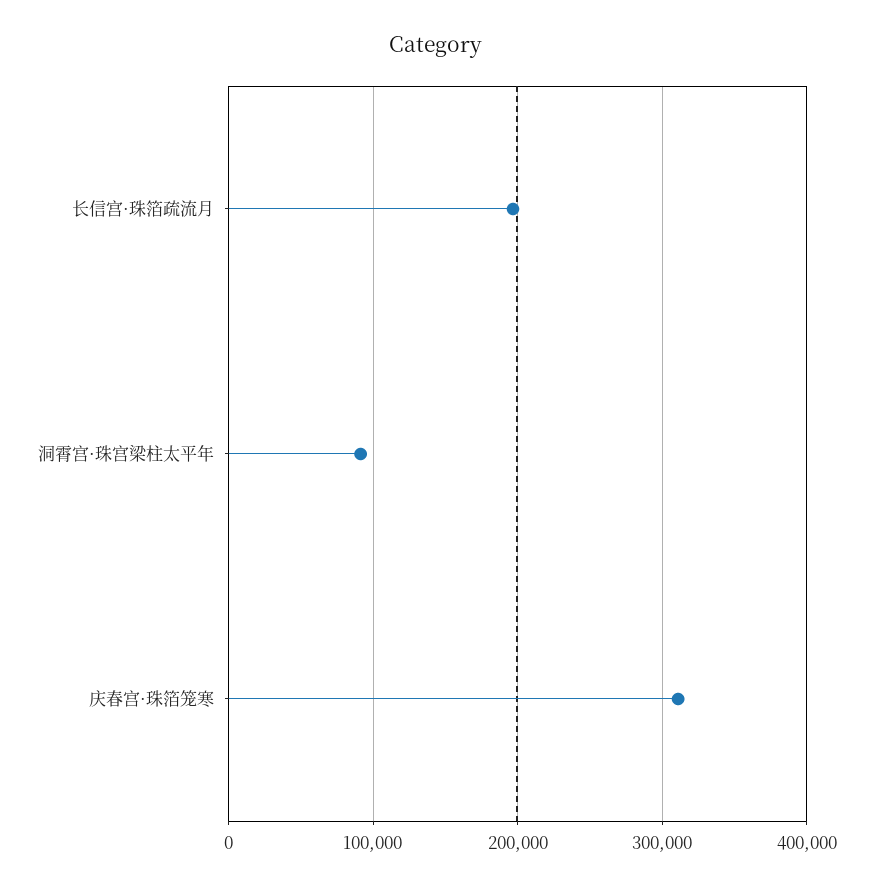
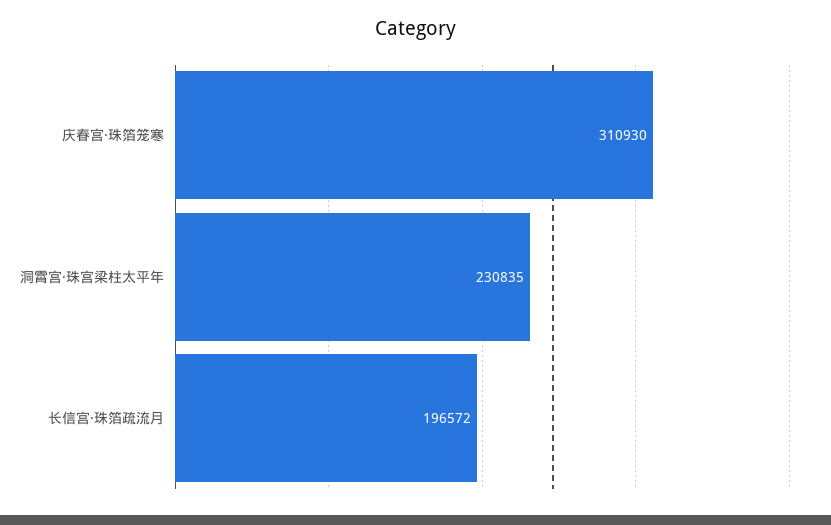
  {
    "长信宫·珠箔疏流月": 196572,
-   "洞霄宫·珠宫梁柱太平年": 90000,
+   "洞霄宫·珠宫梁柱太平年": 230835,
    "庆春宫·珠箔笼寒": 310930
  }

